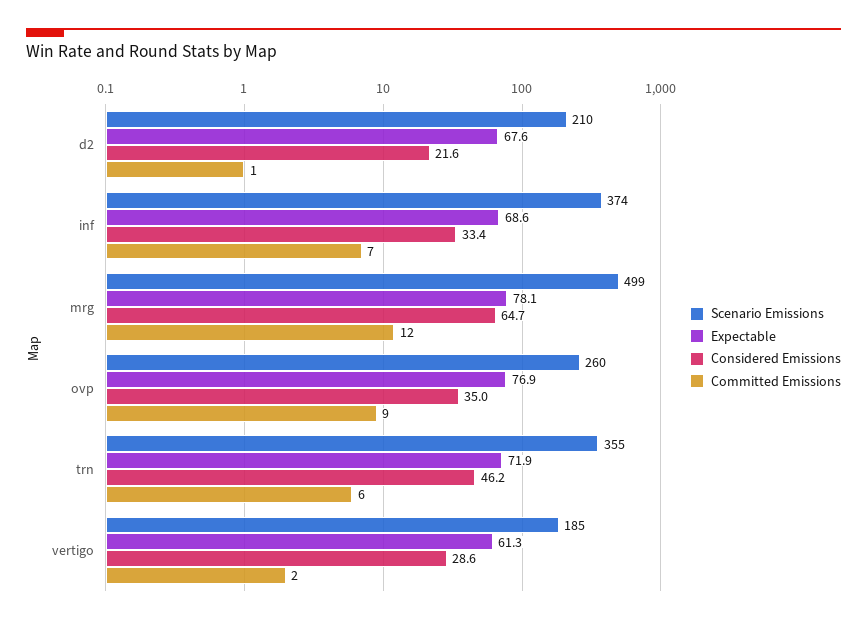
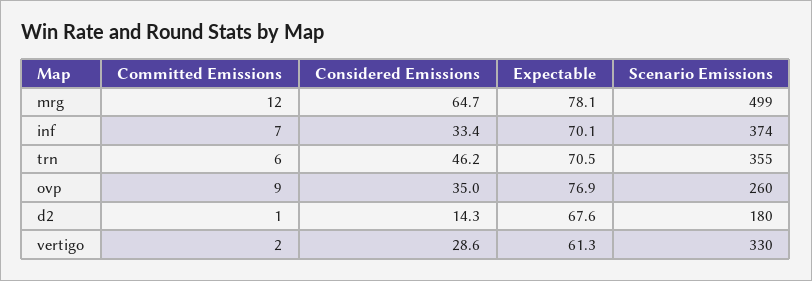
  {
    "Scenario Emissions": {
-     "d2": 210,
+     "d2": 180,
      "inf": 374,
      "mrg": 499,
      "ovp": 260,
      "trn": 355,
-     "vertigo": 185
+     "vertigo": 330
    },
    "Expectable": {
      "d2": 67.6,
-     "inf": 68.6,
+     "inf": 70.1,
      "mrg": 78.1,
      "ovp": 76.9,
-     "trn": 71.9,
+     "trn": 70.5,
      "vertigo": 61.3
    },
    "Considered Emissions": {
-     "d2": 21.6,
+     "d2": 14.3,
      "inf": 33.4,
      "mrg": 64.7,
      "ovp": 35,
      "trn": 46.2,
      "vertigo": 28.6
    },
    "Committed Emissions": {
      "d2": 1,
      "inf": 7,
      "mrg": 12,
      "ovp": 9,
      "trn": 6,
      "vertigo": 2
    }
  }

